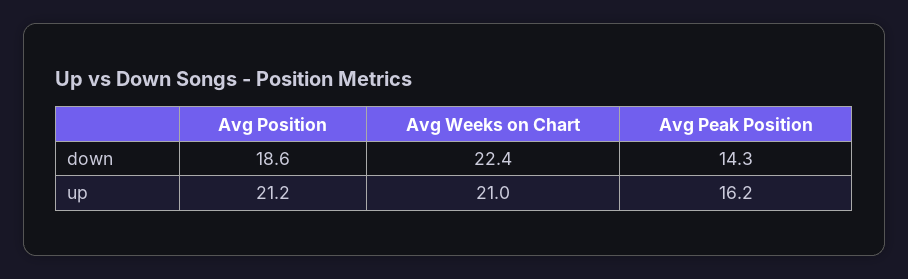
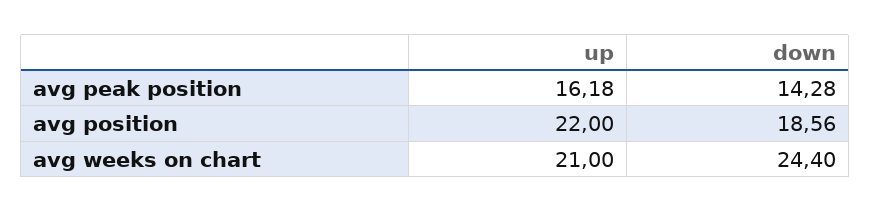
  {
    "Avg Position": {
      "down": 18.56,
-     "up": 21.2
+     "up": 22
    },
    "Avg Weeks on Chart": {
-     "down": 22.4,
+     "down": 24.4,
      "up": 21
    },
    "Avg Peak Position": {
      "down": 14.28,
      "up": 16.18
    }
  }

